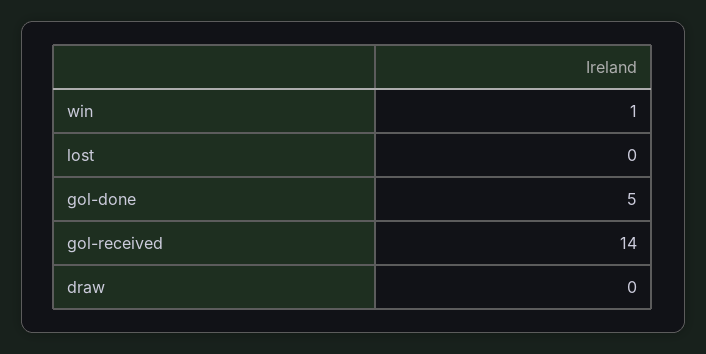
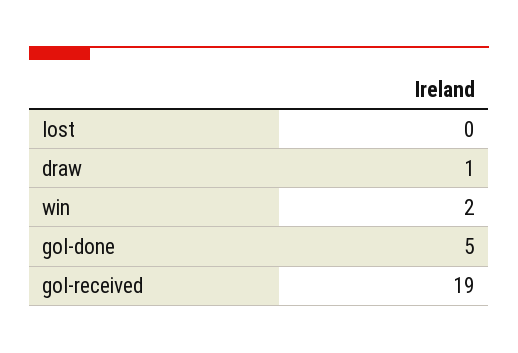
  {
-   "win": 1,
+   "win": 2,
    "lost": 0,
    "gol-done": 5,
-   "gol-received": 14,
+   "gol-received": 19,
-   "draw": 0
+   "draw": 1
  }

